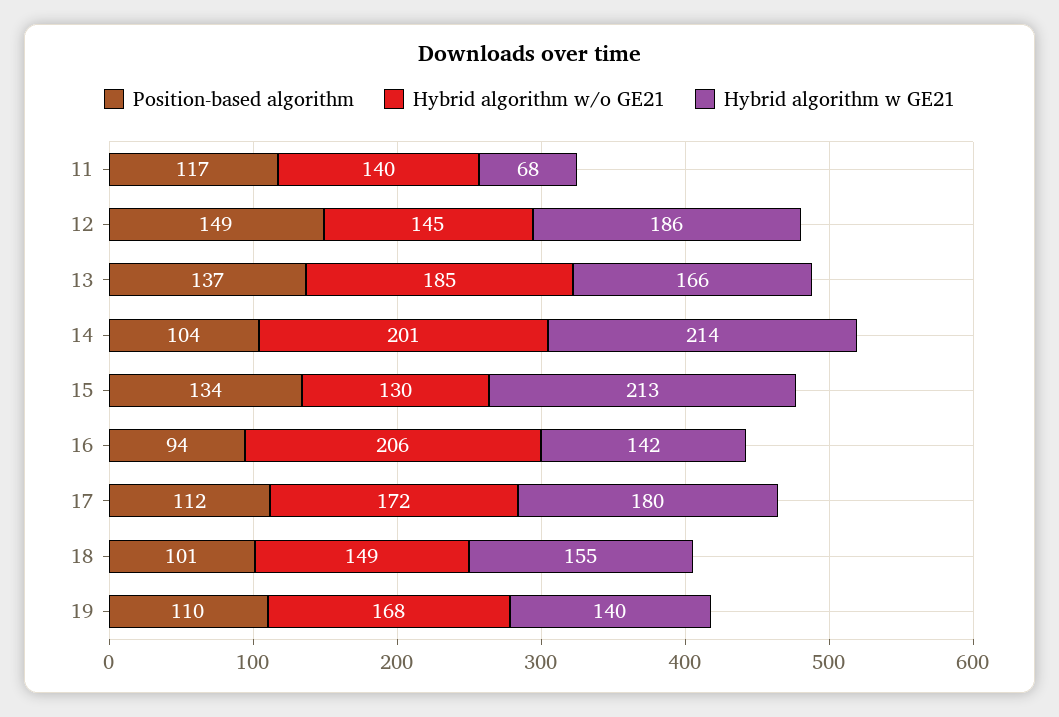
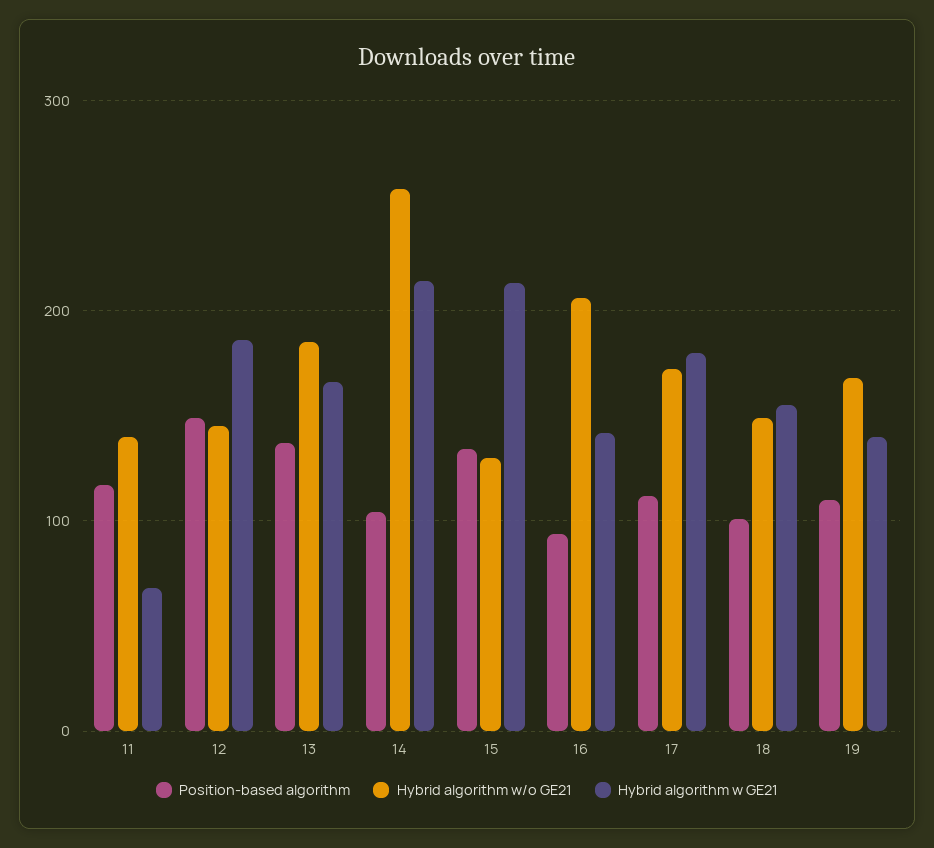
  {
    "Position-based algorithm": {
      "11": 117,
      "12": 149,
      "13": 137,
      "14": 104,
      "15": 134,
      "16": 94,
      "17": 112,
      "18": 101,
      "19": 110
    },
    "Hybrid algorithm w/o GE21": {
      "11": 140,
      "12": 145,
      "13": 185,
-     "14": 201,
+     "14": 260,
      "15": 130,
      "16": 206,
      "17": 172,
      "18": 149,
      "19": 168
    },
    "Hybrid algorithm w GE21": {
      "11": 68,
      "12": 186,
      "13": 166,
      "14": 214,
      "15": 213,
      "16": 142,
      "17": 180,
      "18": 155,
      "19": 140
    }
  }

